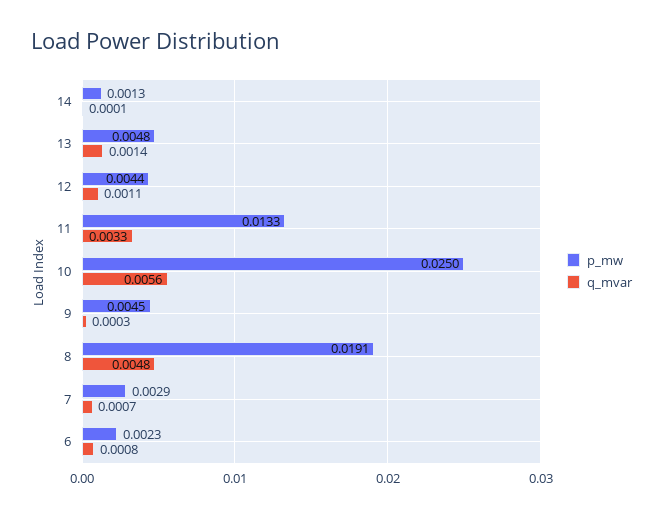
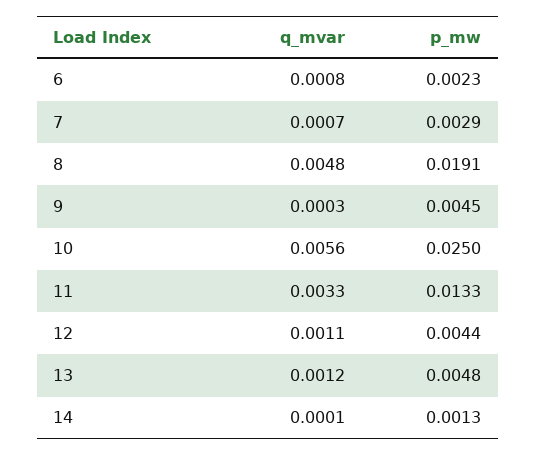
  {
    "p_mw": {
      "14": 0.0013,
      "13": 0.0048,
      "12": 0.0044,
      "11": 0.0133,
      "10": 0.025,
      "9": 0.0045,
      "8": 0.0191,
      "7": 0.0029,
      "6": 0.0023
    },
    "q_mvar": {
      "14": 0.0001,
-     "13": 0.0014,
+     "13": 0.0012,
      "12": 0.0011,
      "11": 0.0033,
      "10": 0.0056,
      "9": 0.0003,
      "8": 0.0048,
      "7": 0.0007,
      "6": 0.0008
    }
  }

